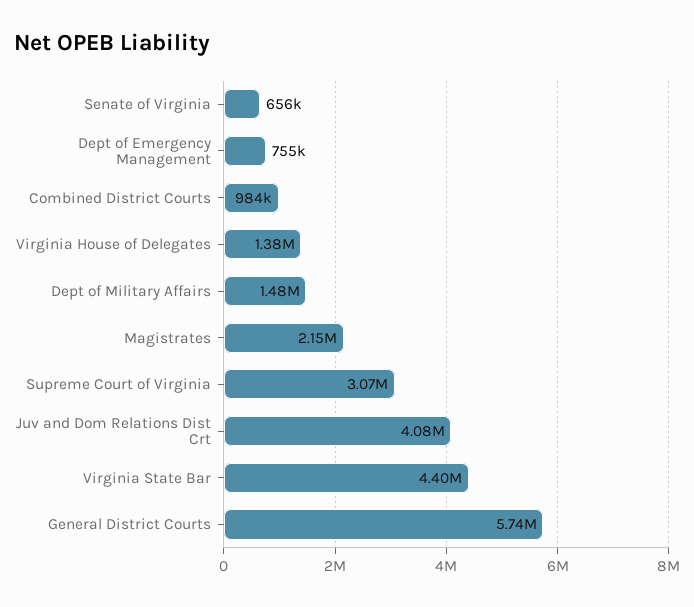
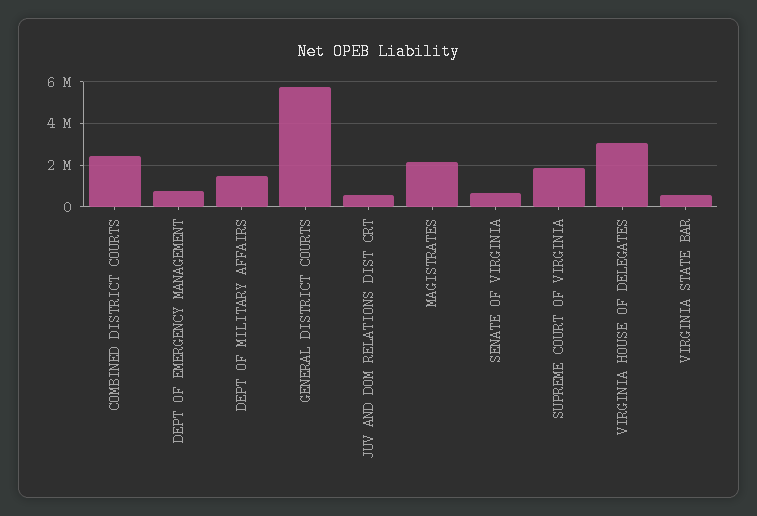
  {
    "Senate of Virginia": 656000,
    "Dept of Emergency Management": 755000,
-   "Combined District Courts": 984000,
+   "Combined District Courts": 2500000,
-   "Virginia House of Delegates": 1380000,
+   "Virginia House of Delegates": 3000000,
    "Dept of Military Affairs": 1480000,
    "Magistrates": 2150000,
-   "Supreme Court of Virginia": 3070000,
+   "Supreme Court of Virginia": 2000000,
-   "Juv and Dom Relations Dist Crt": 4080000,
+   "Juv and Dom Relations Dist Crt": 500000,
-   "Virginia State Bar": 4400000,
+   "Virginia State Bar": 500000,
    "General District Courts": 5740000
  }

